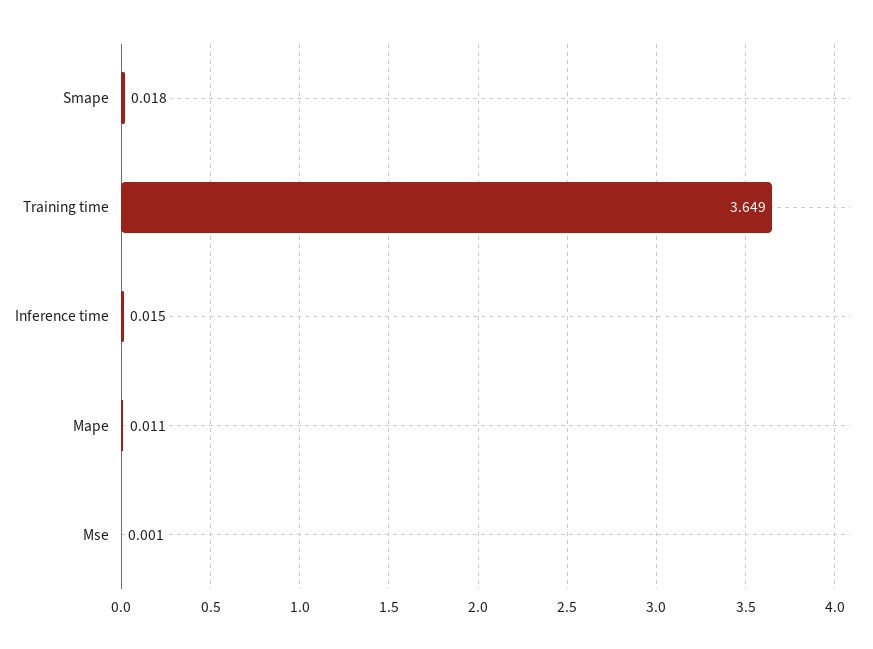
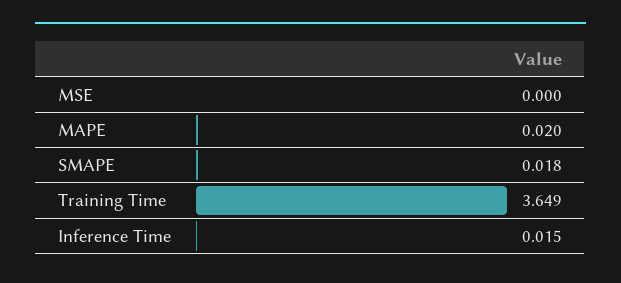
  {
    "Smape": 0.018,
    "Training time": 3.649,
    "Inference time": 0.015,
-   "Mape": 0.011,
+   "Mape": 0.02,
-   "Mse": 0.001
+   "Mse": 0
  }

